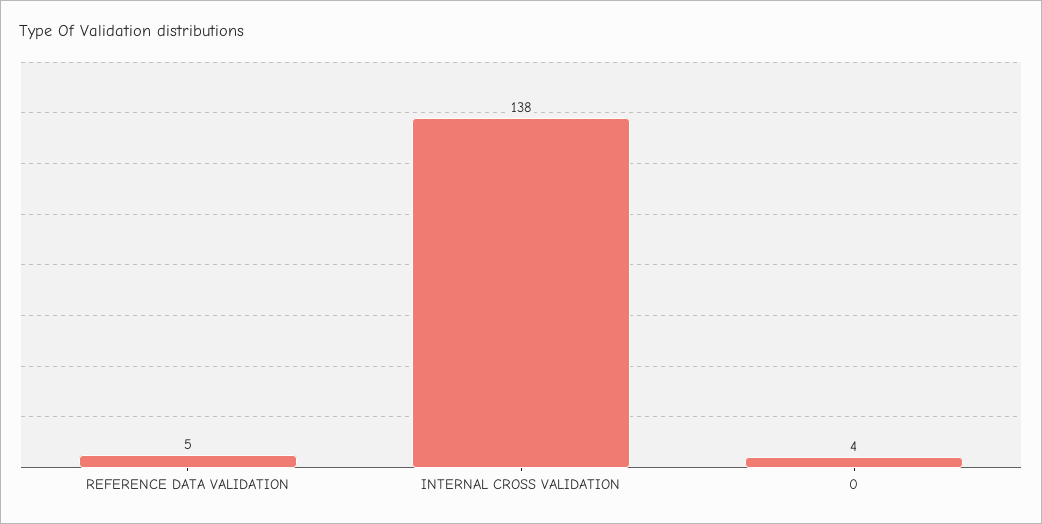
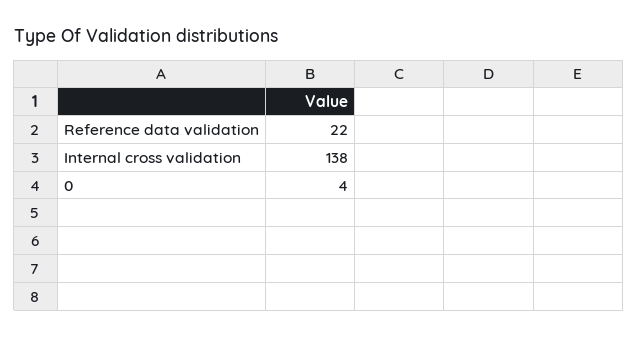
  {
-   "REFERENCE DATA VALIDATION": 5,
+   "REFERENCE DATA VALIDATION": 22,
    "INTERNAL CROSS VALIDATION": 138,
    "0": 4
  }

